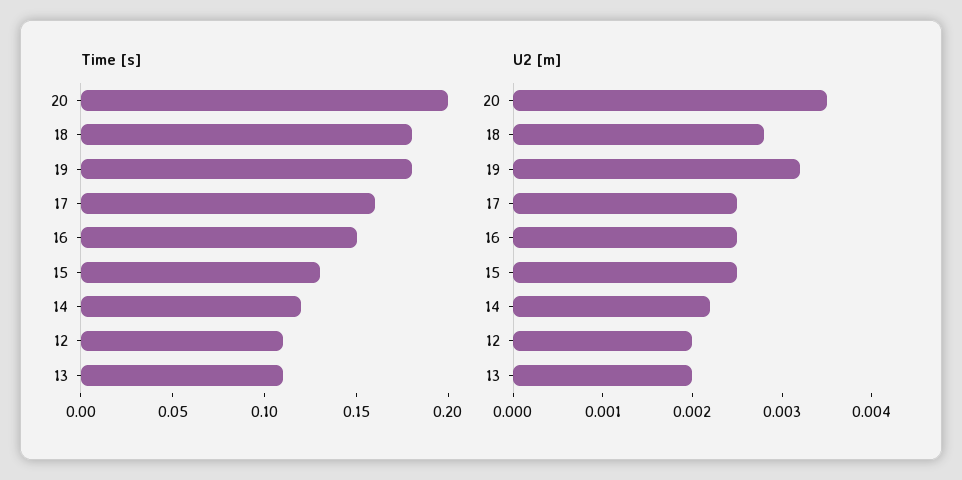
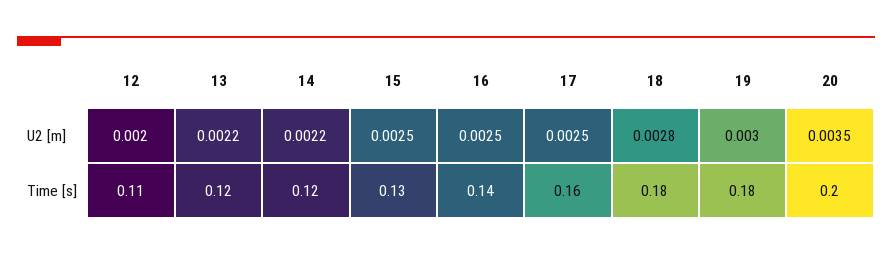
  {
    "Time [s]": {
      "20": 0.2,
      "18": 0.18,
      "19": 0.18,
      "17": 0.16,
-     "16": 0.15,
+     "16": 0.14,
      "15": 0.13,
      "14": 0.12,
      "12": 0.11,
-     "13": 0.11
+     "13": 0.12
    },
    "U2 [m]": {
      "20": 0.0035,
      "18": 0.0028,
-     "19": 0.0032,
+     "19": 0.003,
      "17": 0.0025,
      "16": 0.0025,
      "15": 0.0025,
      "14": 0.0022,
      "12": 0.002,
-     "13": 0.002
+     "13": 0.0022
    }
  }

